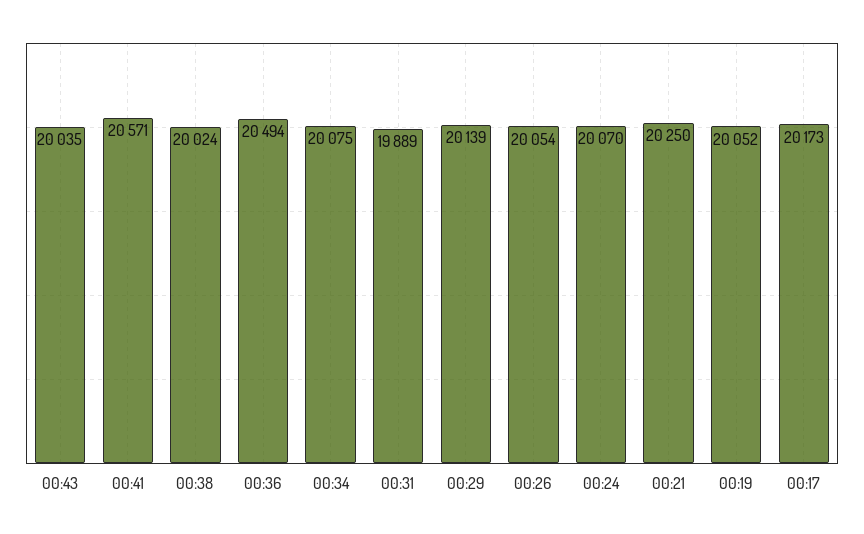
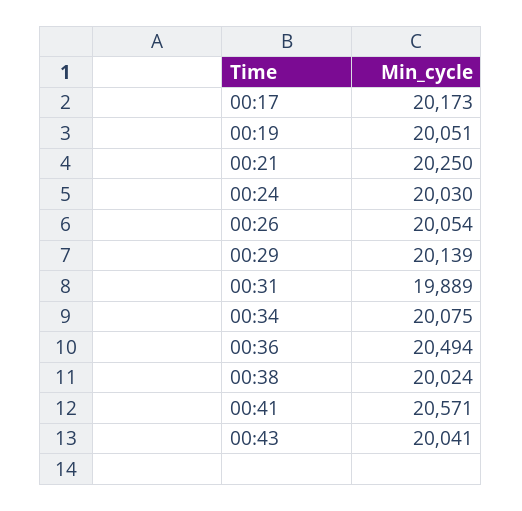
  {
-   "00:43": 20035,
+   "00:43": 20041,
    "00:41": 20571,
    "00:38": 20024,
    "00:36": 20494,
    "00:34": 20075,
    "00:31": 19889,
    "00:29": 20139,
    "00:26": 20054,
-   "00:24": 20070,
+   "00:24": 20030,
    "00:21": 20250,
-   "00:19": 20052,
+   "00:19": 20051,
    "00:17": 20173
  }

